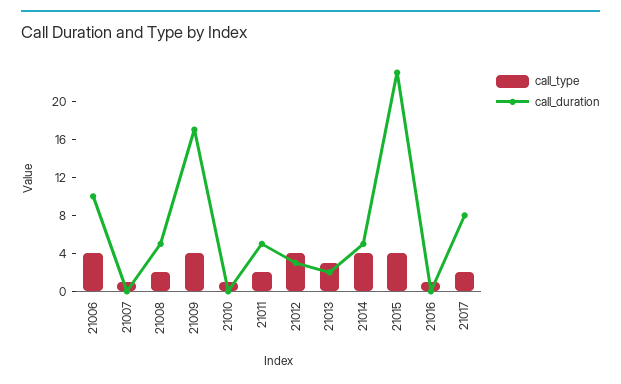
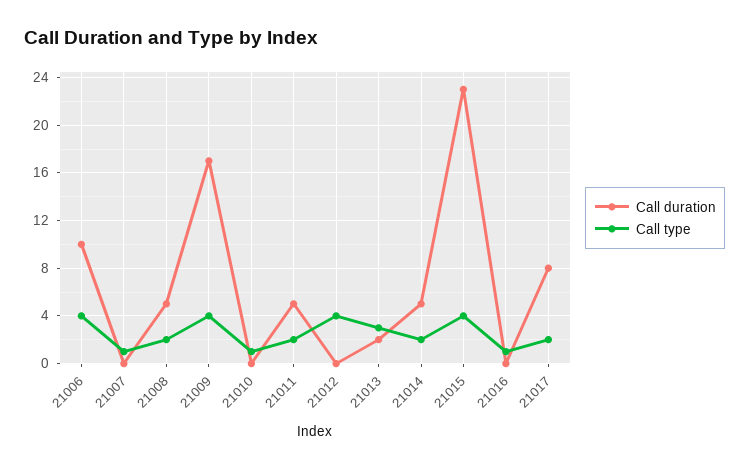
  {
    "call_type": {
      "21006": 4,
      "21007": 1,
      "21008": 2,
      "21009": 4,
      "21010": 1,
      "21011": 2,
      "21012": 4,
      "21013": 3,
-     "21014": 4,
+     "21014": 2,
      "21015": 4,
      "21016": 1,
      "21017": 2
    },
    "call_duration": {
      "21006": 10,
      "21007": 0,
      "21008": 5,
      "21009": 17,
      "21010": 0,
      "21011": 5,
-     "21012": 3,
+     "21012": 0,
      "21013": 2,
      "21014": 5,
      "21015": 23,
      "21016": 0,
      "21017": 8
    }
  }

